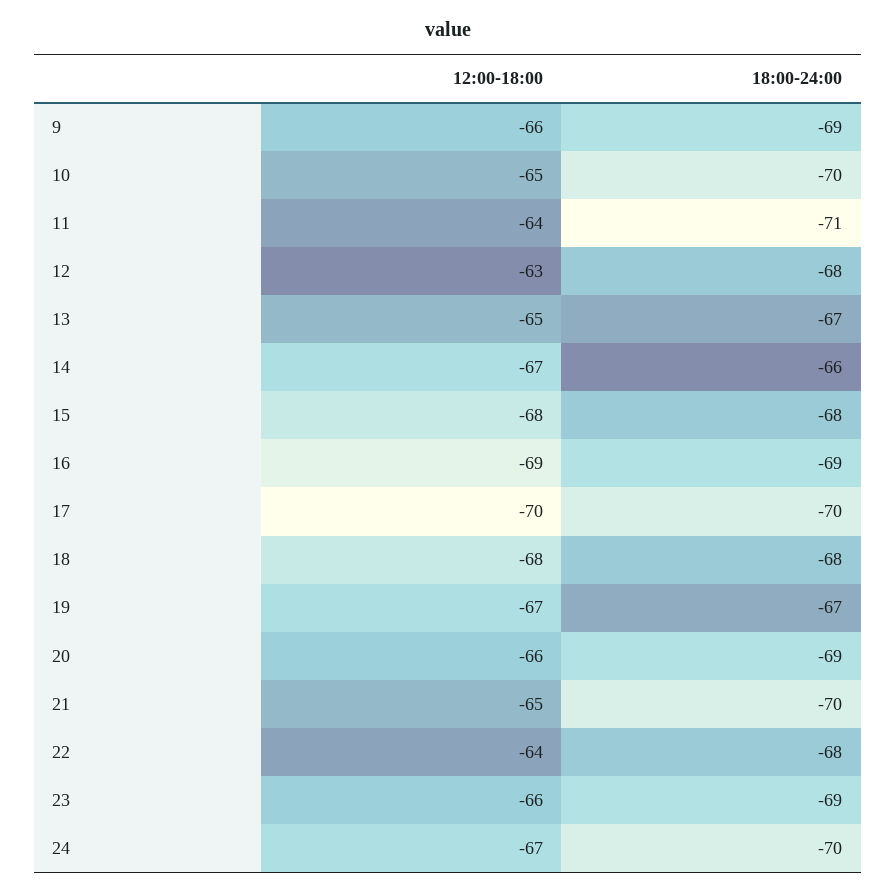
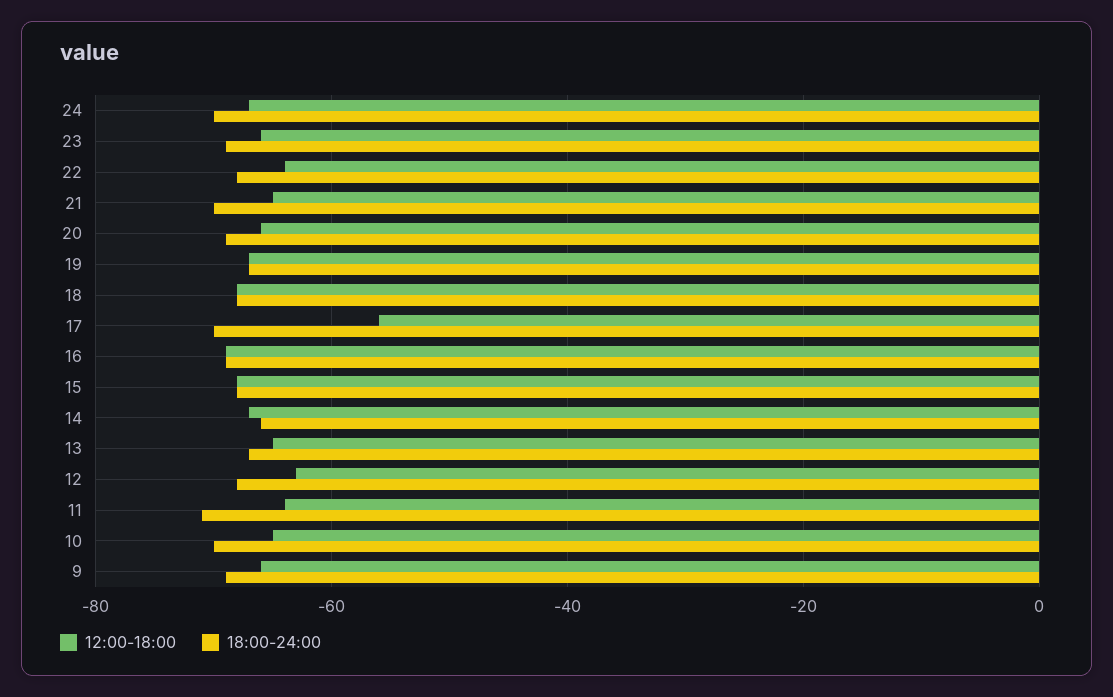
  {
    "12:00-18:00": {
      "9": -66,
      "10": -65,
      "11": -64,
      "12": -63,
      "13": -65,
      "14": -67,
      "15": -68,
      "16": -69,
-     "17": -70,
+     "17": -55,
      "18": -68,
      "19": -67,
      "20": -66,
      "21": -65,
      "22": -64,
      "23": -66,
      "24": -67
    },
    "18:00-24:00": {
      "9": -69,
      "10": -70,
      "11": -71,
      "12": -68,
      "13": -67,
      "14": -66,
      "15": -68,
      "16": -69,
      "17": -70,
      "18": -68,
      "19": -67,
      "20": -69,
      "21": -70,
      "22": -68,
      "23": -69,
      "24": -70
    }
  }

